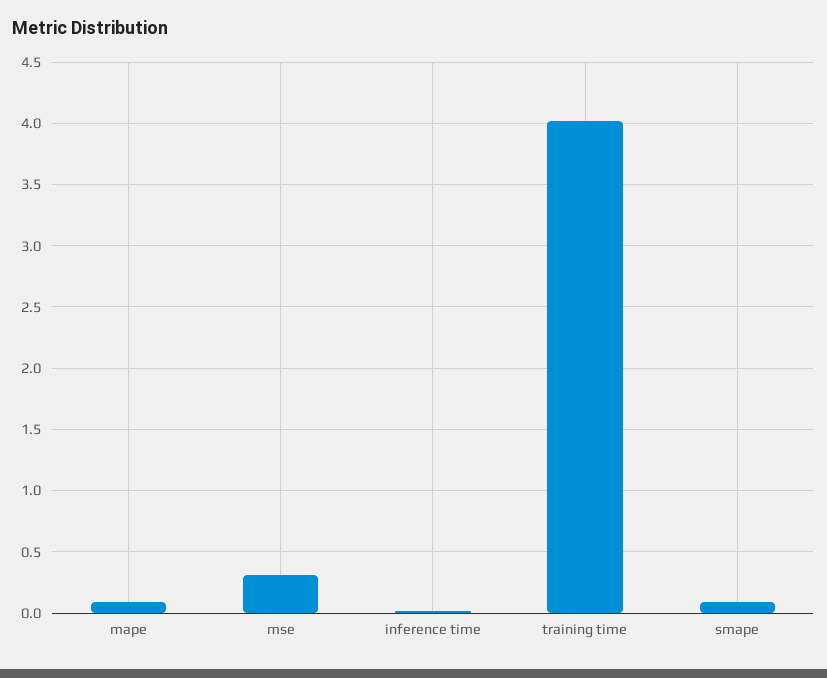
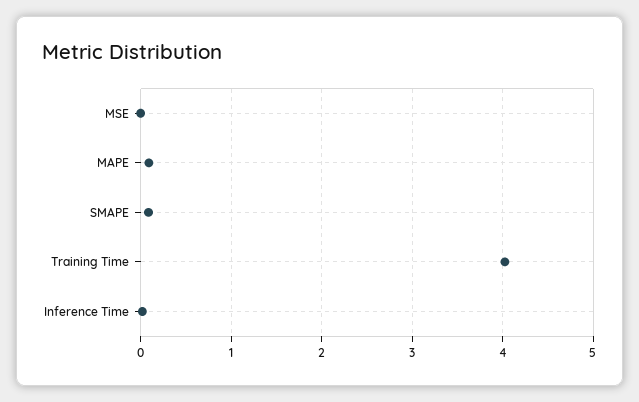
  {
    "mape": 0.1,
-   "mse": 0.3,
+   "mse": 0,
    "inference time": 0,
    "training time": 4,
    "smape": 0.1
  }

